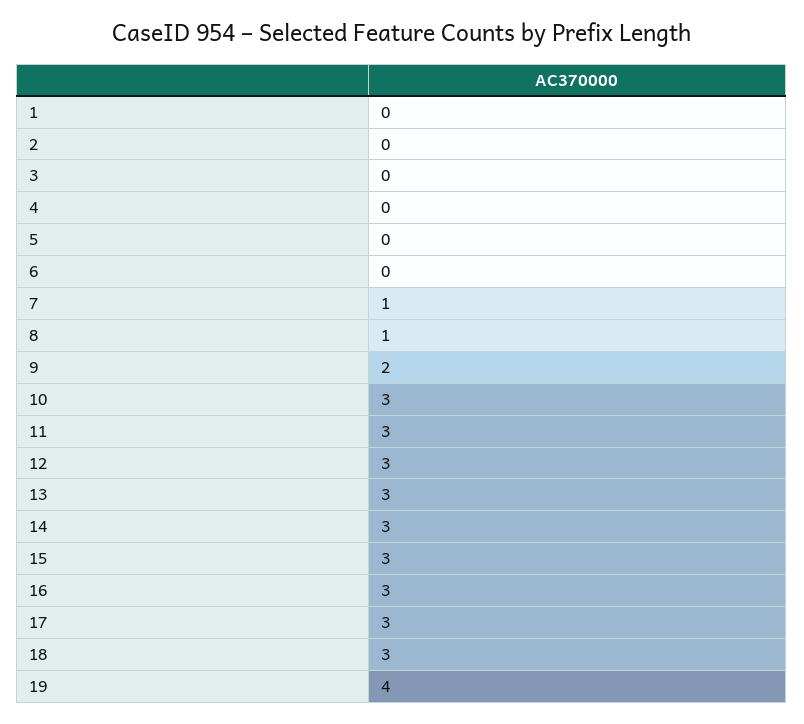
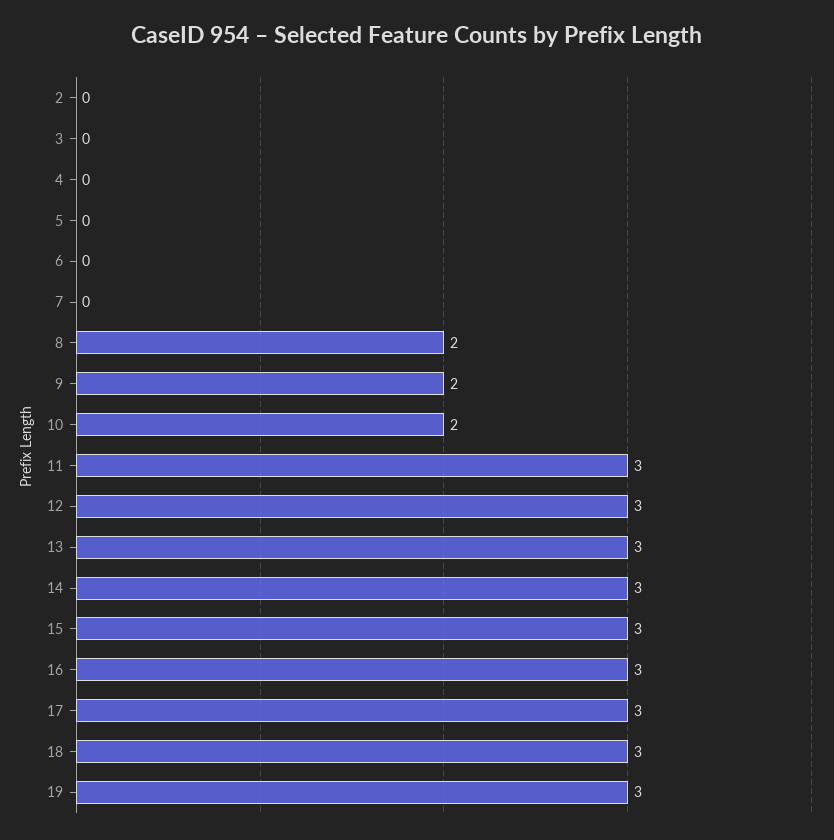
  {
-   "1": 0,
    "2": 0,
    "3": 0,
    "4": 0,
    "5": 0,
    "6": 0,
-   "7": 1,
+   "7": 0,
-   "8": 1,
+   "8": 2,
    "9": 2,
-   "10": 3,
+   "10": 2,
    "11": 3,
    "12": 3,
    "13": 3,
    "14": 3,
    "15": 3,
    "16": 3,
    "17": 3,
    "18": 3,
-   "19": 4
+   "19": 3
  }

